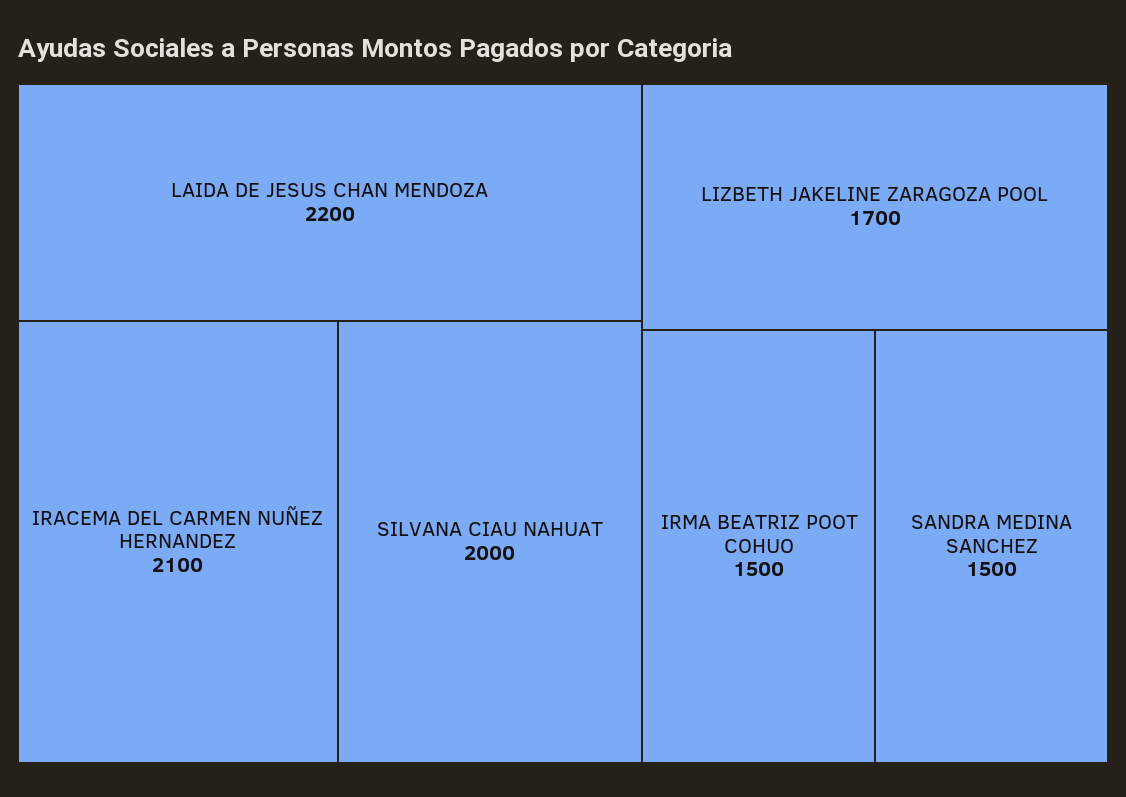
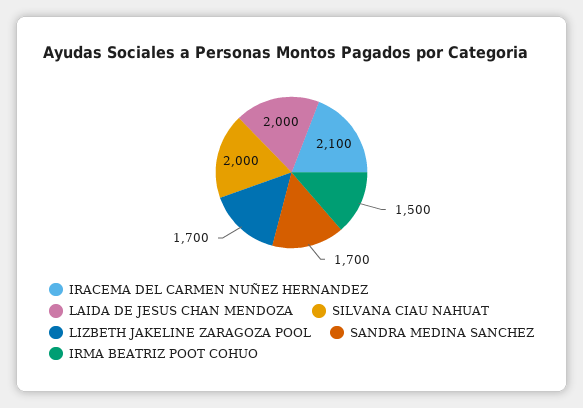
  {
-   "LAIDA DE JESUS CHAN MENDOZA": 2200,
+   "LAIDA DE JESUS CHAN MENDOZA": 2000,
    "IRACEMA DEL CARMEN NUÑEZ HERNANDEZ": 2100,
    "SILVANA CIAU NAHUAT": 2000,
    "LIZBETH JAKELINE ZARAGOZA POOL": 1700,
    "IRMA BEATRIZ POOT COHUO": 1500,
-   "SANDRA MEDINA SANCHEZ": 1500
+   "SANDRA MEDINA SANCHEZ": 1700
  }

